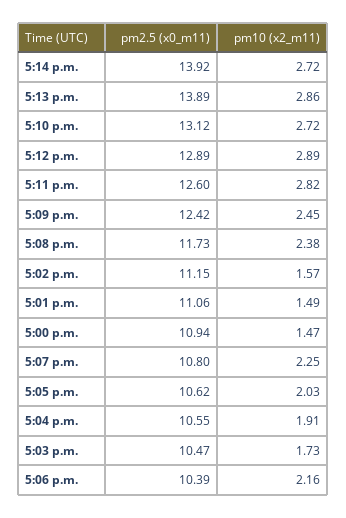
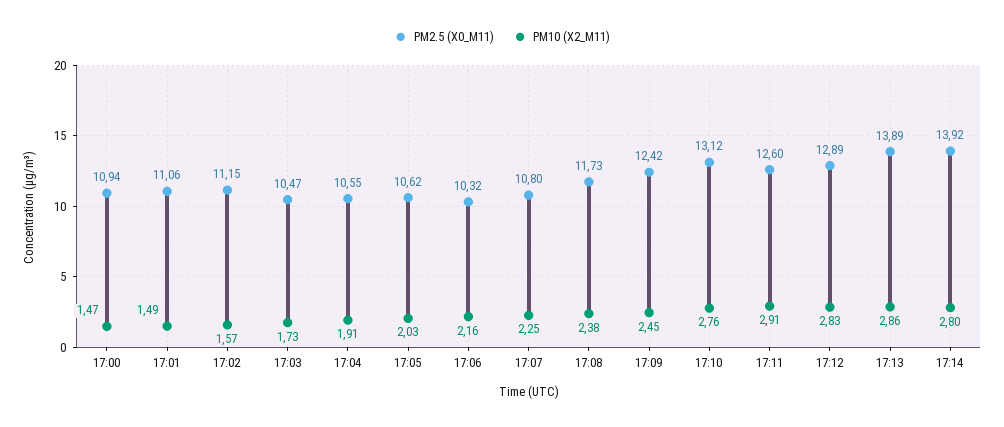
  {
    "pm2.5 (x0_m11)": {
      "5:14 p.m.": 13.92,
      "5:13 p.m.": 13.89,
      "5:10 p.m.": 13.12,
      "5:12 p.m.": 12.89,
      "5:11 p.m.": 12.6,
      "5:09 p.m.": 12.42,
      "5:08 p.m.": 11.73,
      "5:02 p.m.": 11.15,
      "5:01 p.m.": 11.06,
      "5:00 p.m.": 10.94,
      "5:07 p.m.": 10.8,
      "5:05 p.m.": 10.62,
      "5:04 p.m.": 10.55,
      "5:03 p.m.": 10.47,
-     "5:06 p.m.": 10.39
+     "5:06 p.m.": 10.32
    },
    "pm10 (x2_m11)": {
-     "5:14 p.m.": 2.72,
+     "5:14 p.m.": 2.8,
      "5:13 p.m.": 2.86,
-     "5:10 p.m.": 2.72,
+     "5:10 p.m.": 2.76,
-     "5:12 p.m.": 2.89,
+     "5:12 p.m.": 2.83,
-     "5:11 p.m.": 2.82,
+     "5:11 p.m.": 2.91,
      "5:09 p.m.": 2.45,
      "5:08 p.m.": 2.38,
      "5:02 p.m.": 1.57,
      "5:01 p.m.": 1.49,
      "5:00 p.m.": 1.47,
      "5:07 p.m.": 2.25,
      "5:05 p.m.": 2.03,
      "5:04 p.m.": 1.91,
      "5:03 p.m.": 1.73,
      "5:06 p.m.": 2.16
    }
  }

